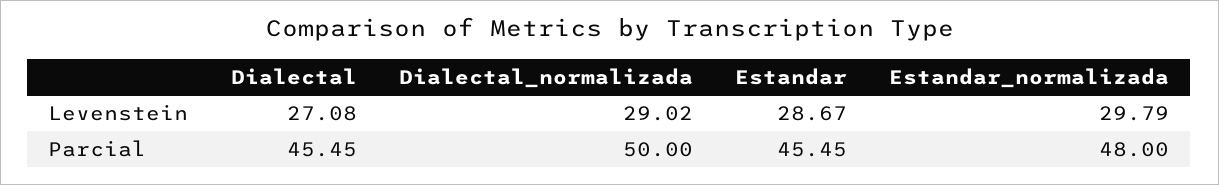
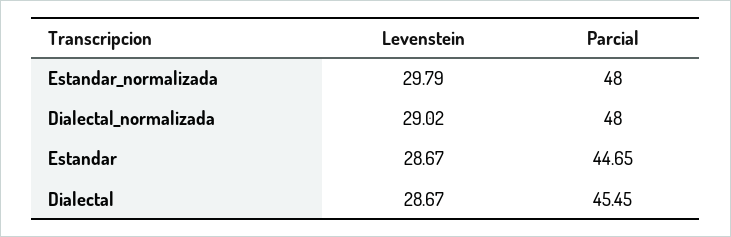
  {
    "Dialectal": {
-     "Levenstein": 27.08,
+     "Levenstein": 28.67,
      "Parcial": 45.45
    },
    "Dialectal_normalizada": {
      "Levenstein": 29.02,
-     "Parcial": 50
+     "Parcial": 48
    },
    "Estandar": {
      "Levenstein": 28.67,
-     "Parcial": 45.45
+     "Parcial": 44.65
    },
    "Estandar_normalizada": {
      "Levenstein": 29.79,
      "Parcial": 48
    }
  }

